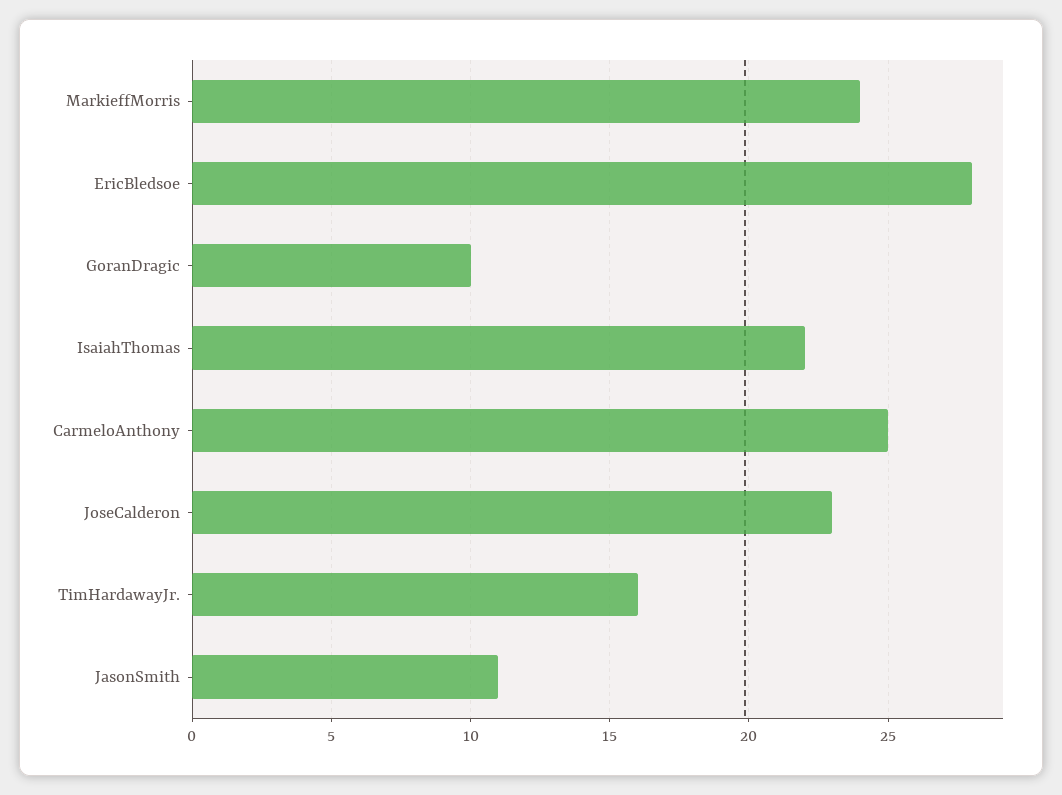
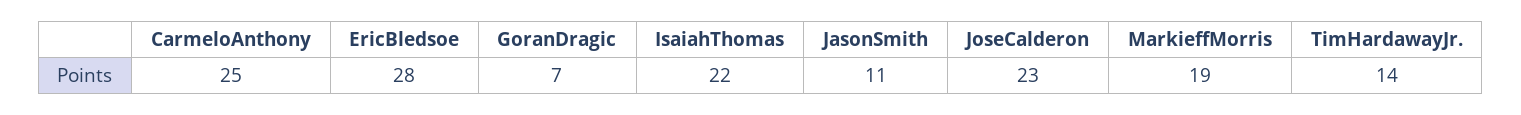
  {
-   "MarkieffMorris": 24,
+   "MarkieffMorris": 19,
    "EricBledsoe": 28,
-   "GoranDragic": 10,
+   "GoranDragic": 7,
    "IsaiahThomas": 22,
    "CarmeloAnthony": 25,
    "JoseCalderon": 23,
-   "TimHardawayJr.": 16,
+   "TimHardawayJr.": 14,
    "JasonSmith": 11
  }

